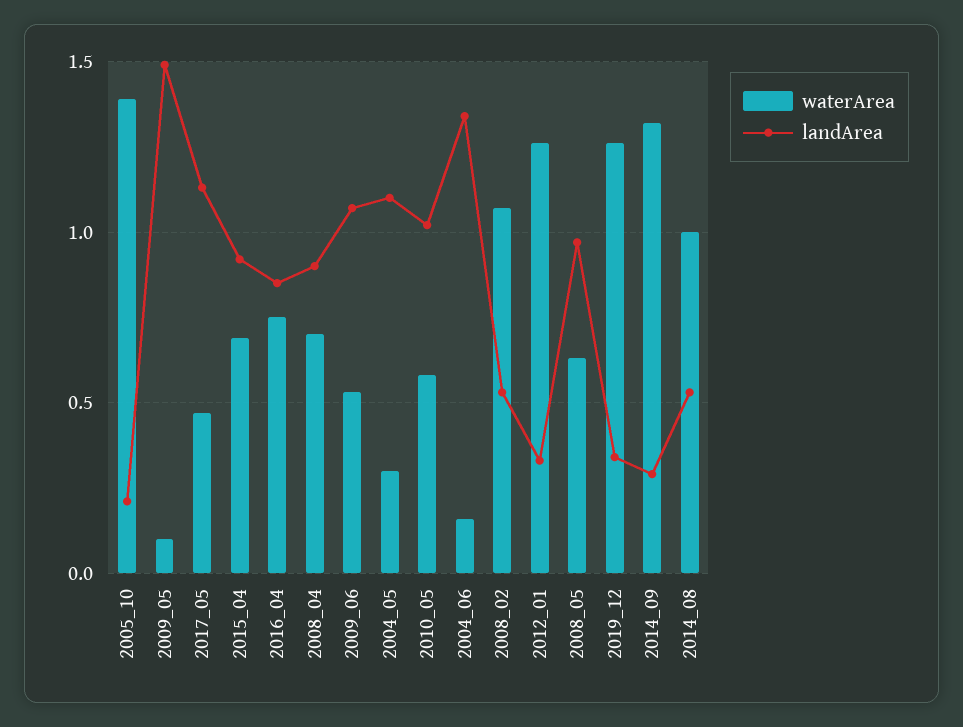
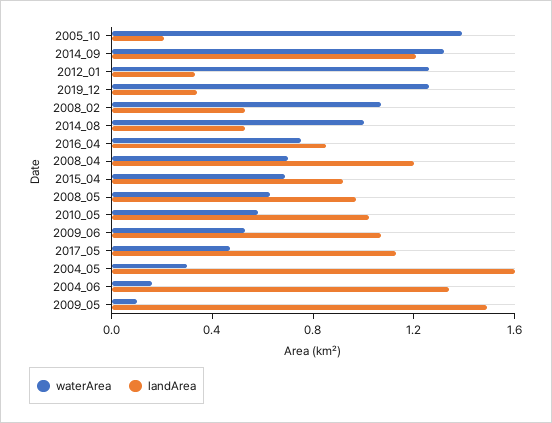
  {
    "waterArea": {
      "2005_10": 1.4,
      "2009_05": 0.1,
      "2017_05": 0.45,
      "2015_04": 0.7,
      "2016_04": 0.75,
      "2008_04": 0.7,
      "2009_06": 0.55,
      "2004_05": 0.3,
      "2010_05": 0.6,
      "2004_06": 0.15,
      "2008_02": 1.05,
      "2012_01": 1.25,
      "2008_05": 0.65,
      "2019_12": 1.25,
      "2014_09": 1.3,
      "2014_08": 1
    },
    "landArea": {
      "2005_10": 0.2,
      "2009_05": 1.5,
      "2017_05": 1.15,
      "2015_04": 0.9,
      "2016_04": 0.85,
-     "2008_04": 0.9,
+     "2008_04": 1.2,
      "2009_06": 1.05,
-     "2004_05": 1.1,
+     "2004_05": 1.6,
      "2010_05": 1,
      "2004_06": 1.35,
      "2008_02": 0.55,
      "2012_01": 0.35,
      "2008_05": 0.95,
      "2019_12": 0.35,
-     "2014_09": 0.3,
+     "2014_09": 1.2,
      "2014_08": 0.55
    }
  }

